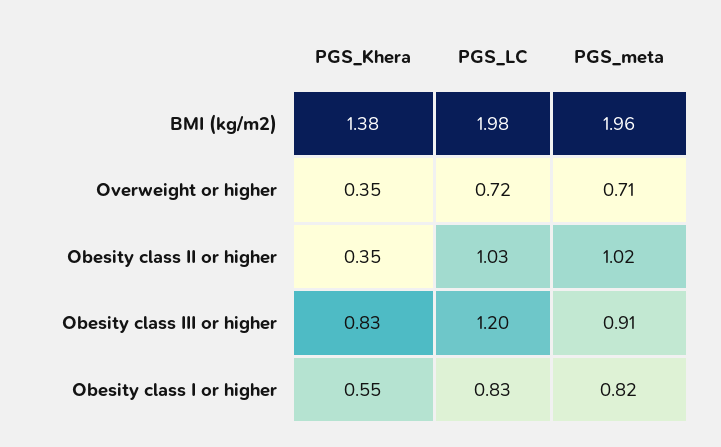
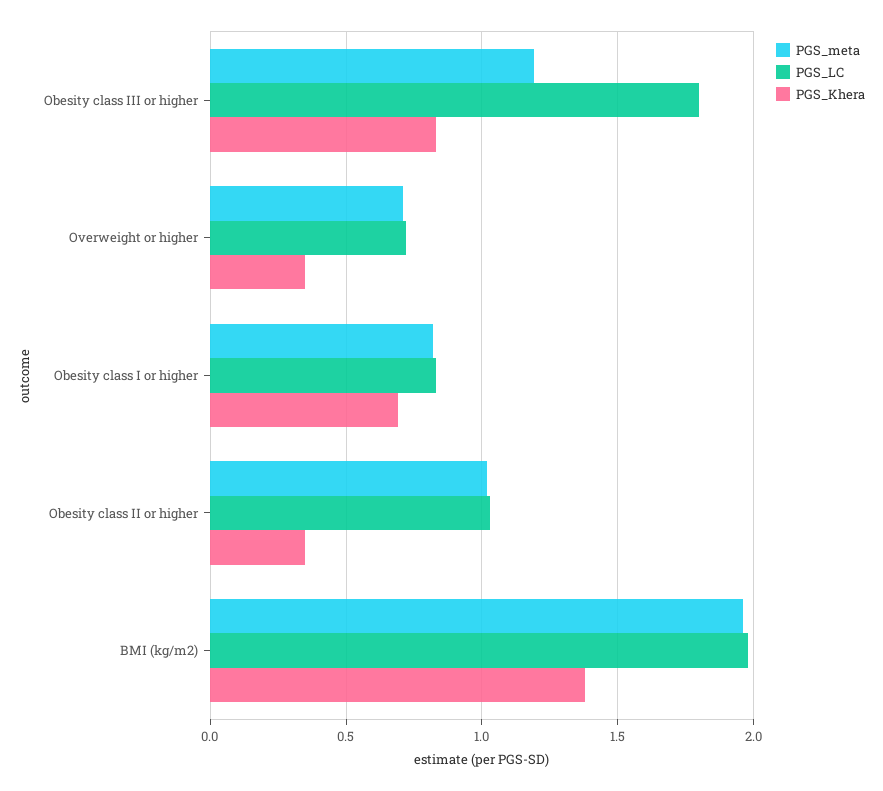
  {
    "PGS_Khera": {
      "BMI (kg/m2)": 1.38,
      "Overweight or higher": 0.35,
      "Obesity class II or higher": 0.35,
      "Obesity class III or higher": 0.83,
-     "Obesity class I or higher": 0.55
+     "Obesity class I or higher": 0.7
    },
    "PGS_LC": {
      "BMI (kg/m2)": 1.98,
      "Overweight or higher": 0.72,
      "Obesity class II or higher": 1.03,
-     "Obesity class III or higher": 1.2,
+     "Obesity class III or higher": 1.8,
      "Obesity class I or higher": 0.83
    },
    "PGS_meta": {
      "BMI (kg/m2)": 1.96,
      "Overweight or higher": 0.71,
      "Obesity class II or higher": 1.02,
-     "Obesity class III or higher": 0.91,
+     "Obesity class III or higher": 1.2,
      "Obesity class I or higher": 0.82
    }
  }

